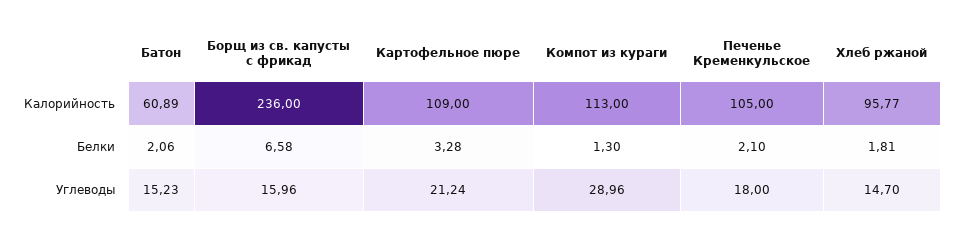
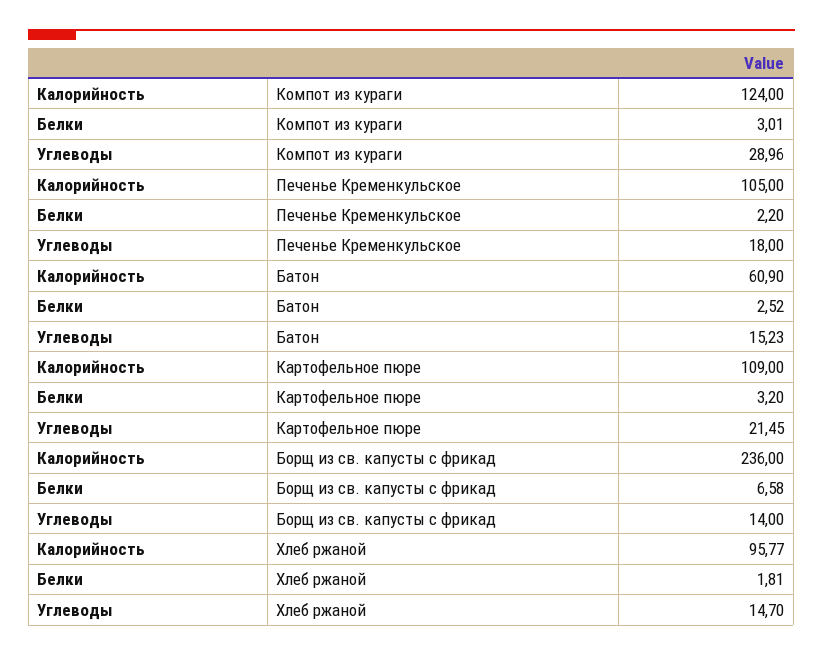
  {
    "Батон": {
-     "Калорийность": 60.89,
+     "Калорийность": 60.9,
-     "Белки": 2.06,
+     "Белки": 2.52,
      "Углеводы": 15.23
    },
    "Борщ из св. капусты с фрикад": {
      "Калорийность": 236,
      "Белки": 6.58,
-     "Углеводы": 15.96
+     "Углеводы": 14
    },
    "Картофельное пюре": {
      "Калорийность": 109,
-     "Белки": 3.28,
+     "Белки": 3.2,
-     "Углеводы": 21.24
+     "Углеводы": 21.45
    },
    "Компот из кураги": {
-     "Калорийность": 113,
+     "Калорийность": 124,
-     "Белки": 1.3,
+     "Белки": 3.01,
      "Углеводы": 28.96
    },
    "Печенье Кременкульское": {
      "Калорийность": 105,
-     "Белки": 2.1,
+     "Белки": 2.2,
      "Углеводы": 18
    },
    "Хлеб ржаной": {
      "Калорийность": 95.77,
      "Белки": 1.81,
      "Углеводы": 14.7
    }
  }

